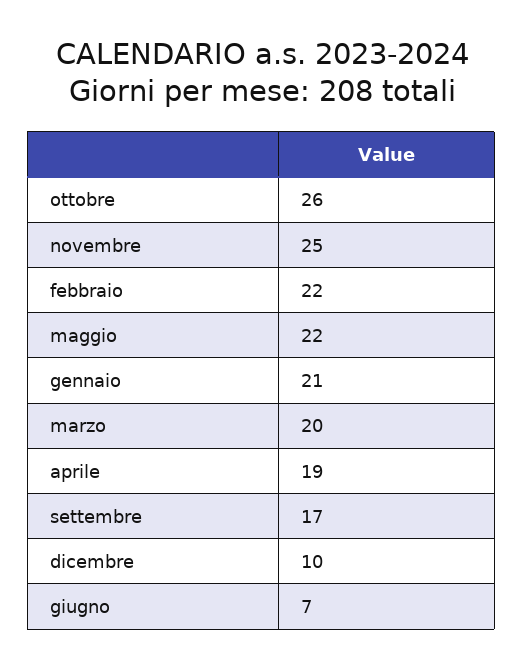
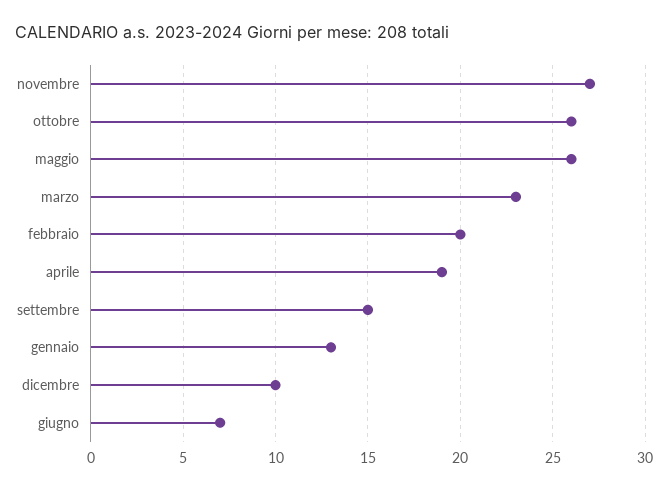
  {
    "ottobre": 26,
-   "novembre": 25,
+   "novembre": 27,
-   "febbraio": 22,
+   "febbraio": 20,
-   "maggio": 22,
+   "maggio": 26,
-   "gennaio": 21,
+   "gennaio": 13,
-   "marzo": 20,
+   "marzo": 23,
    "aprile": 19,
-   "settembre": 17,
+   "settembre": 15,
    "dicembre": 10,
    "giugno": 7
  }

